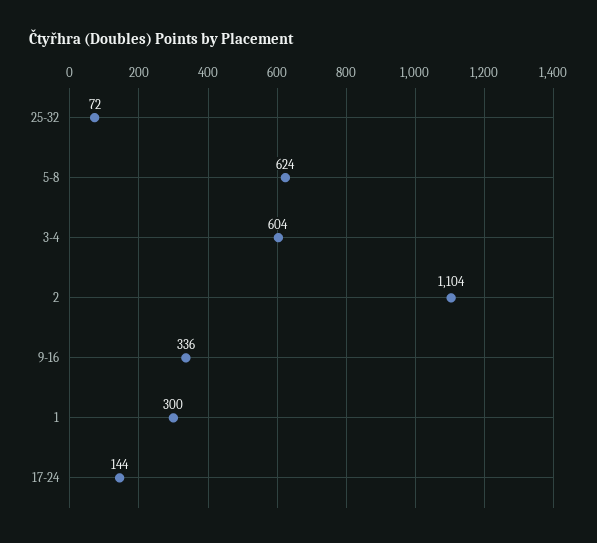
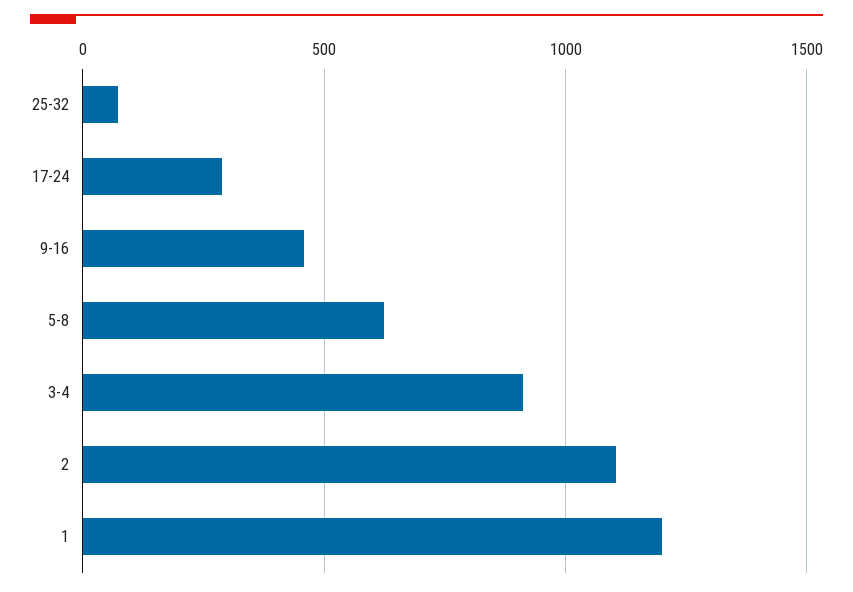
  {
    "25-32": 72,
    "5-8": 624,
-   "3-4": 604,
+   "3-4": 900,
    "2": 1104,
-   "9-16": 336,
+   "9-16": 450,
-   "1": 300,
+   "1": 1200,
-   "17-24": 144
+   "17-24": 300
  }

